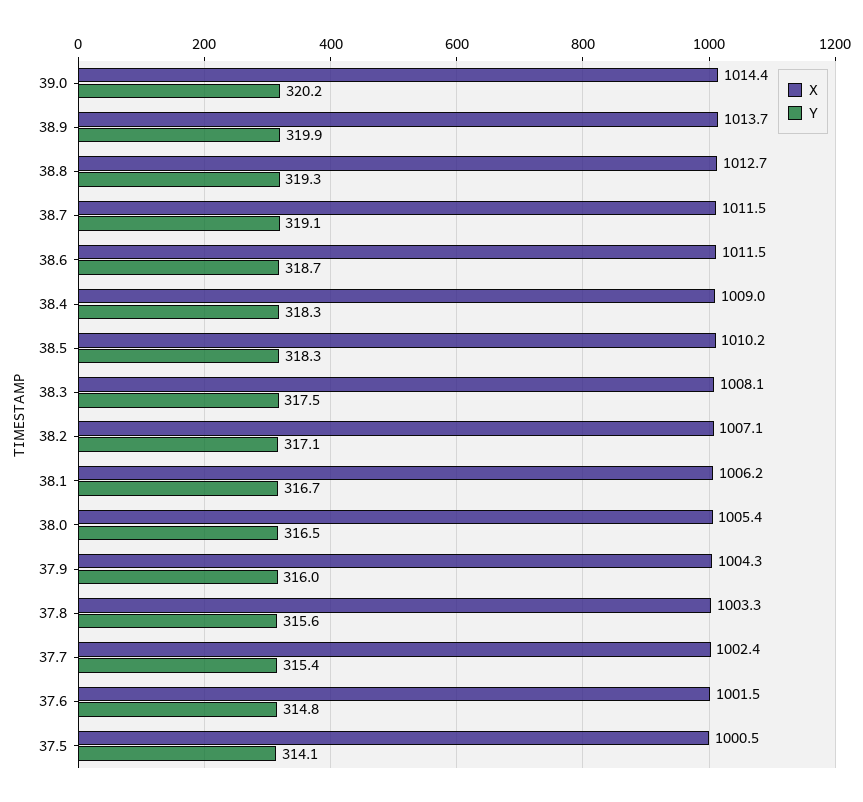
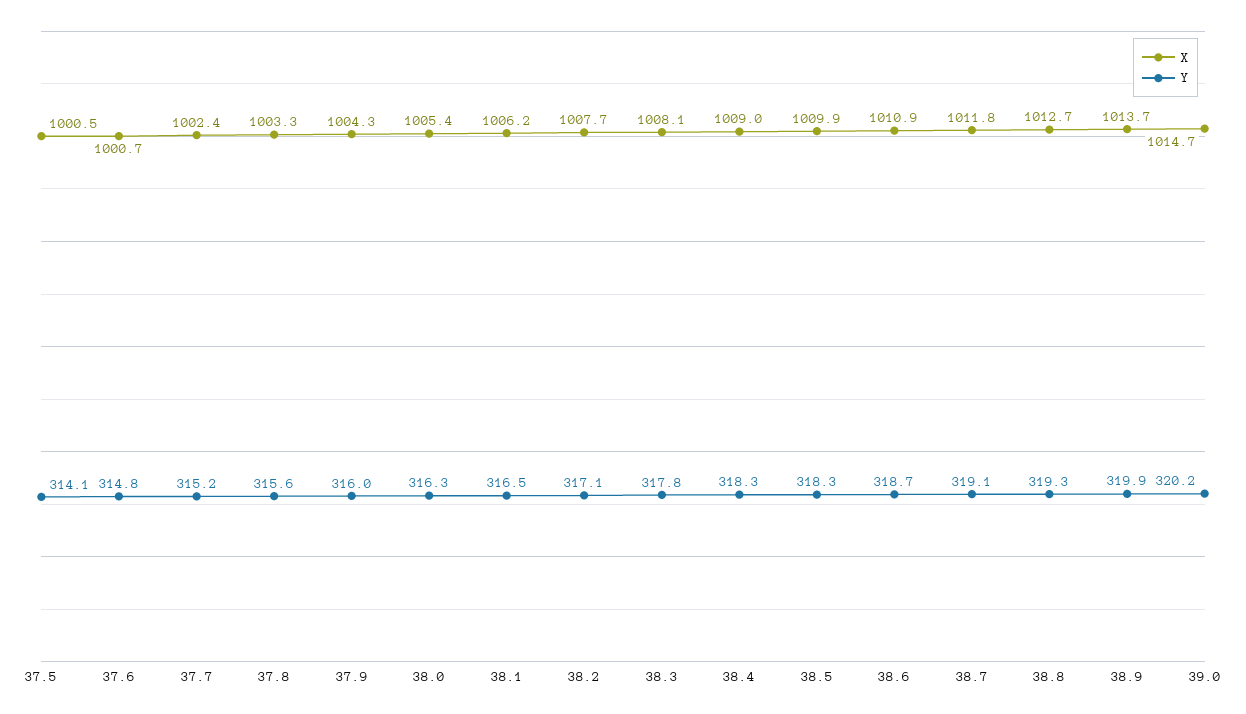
  {
    "X": {
-     "39.0": 1014.4,
+     "39.0": 1014.7,
      "38.9": 1013.7,
      "38.8": 1012.7,
-     "38.7": 1011.5,
+     "38.7": 1011.8,
-     "38.6": 1011.5,
+     "38.6": 1010.9,
      "38.4": 1009,
-     "38.5": 1010.2,
+     "38.5": 1009.9,
      "38.3": 1008.1,
-     "38.2": 1007.1,
+     "38.2": 1007.7,
      "38.1": 1006.2,
      "38.0": 1005.4,
      "37.9": 1004.3,
      "37.8": 1003.3,
      "37.7": 1002.4,
-     "37.6": 1001.5,
+     "37.6": 1000.7,
      "37.5": 1000.5
    },
    "Y": {
      "39.0": 320.2,
      "38.9": 319.9,
      "38.8": 319.3,
      "38.7": 319.1,
      "38.6": 318.7,
      "38.4": 318.3,
      "38.5": 318.3,
-     "38.3": 317.5,
+     "38.3": 317.8,
      "38.2": 317.1,
-     "38.1": 316.7,
+     "38.1": 316.5,
-     "38.0": 316.5,
+     "38.0": 316.3,
      "37.9": 316,
      "37.8": 315.6,
-     "37.7": 315.4,
+     "37.7": 315.2,
      "37.6": 314.8,
      "37.5": 314.1
    }
  }

